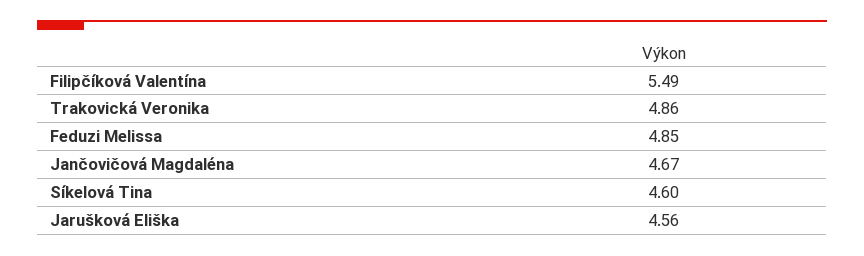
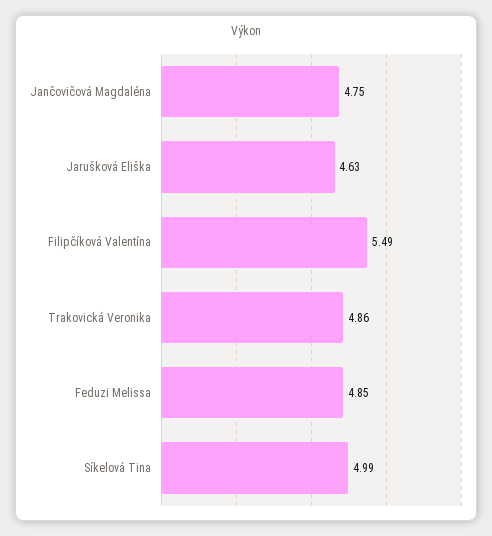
  {
    "Filipčíková Valentína": 5.49,
    "Trakovická Veronika": 4.86,
    "Feduzi Melissa": 4.85,
-   "Jančovičová Magdaléna": 4.67,
+   "Jančovičová Magdaléna": 4.75,
-   "Síkelová Tina": 4.6,
+   "Síkelová Tina": 4.99,
-   "Jarušková Eliška": 4.56
+   "Jarušková Eliška": 4.63
  }

